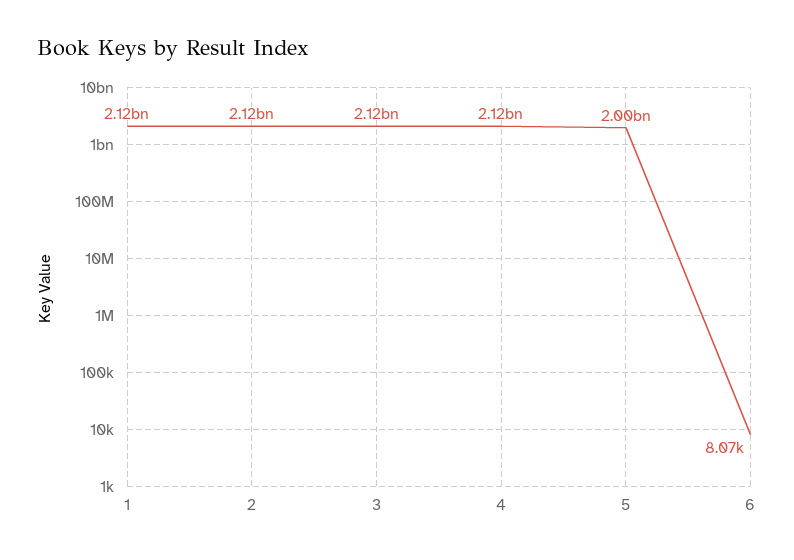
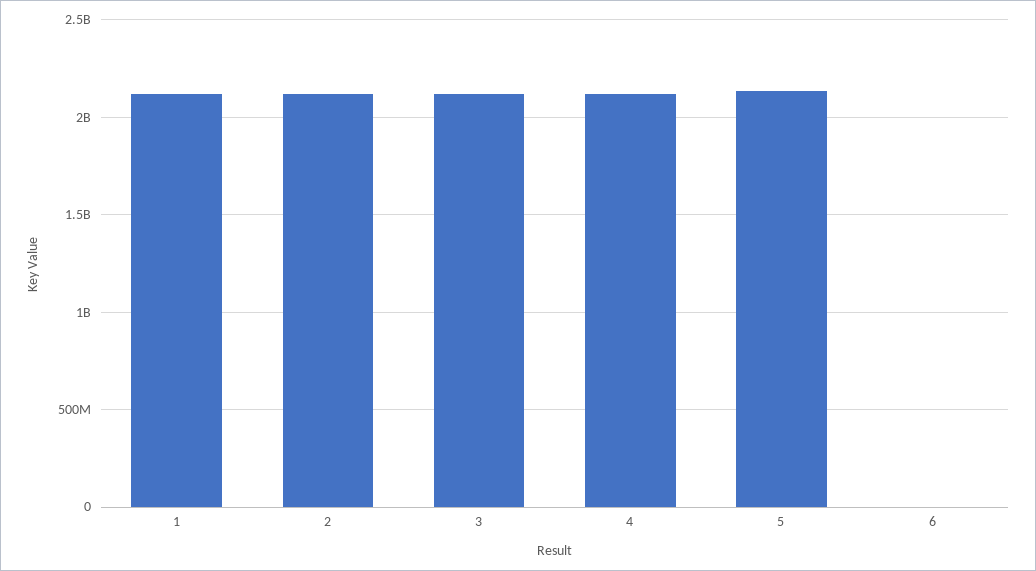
  {
    "1": 2120000000,
    "2": 2120000000,
    "3": 2120000000,
    "4": 2120000000,
-   "5": 2000000000,
+   "5": 2150000000,
    "6": 8070
  }

